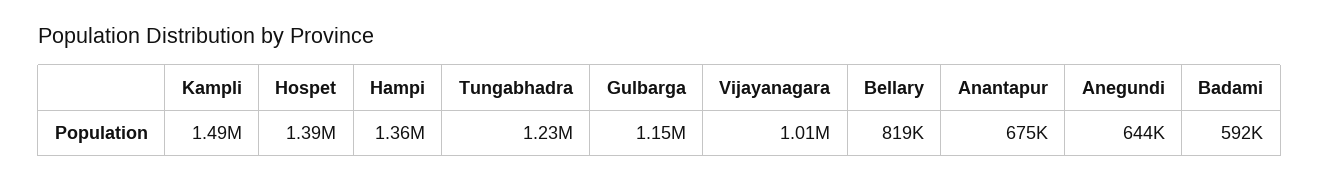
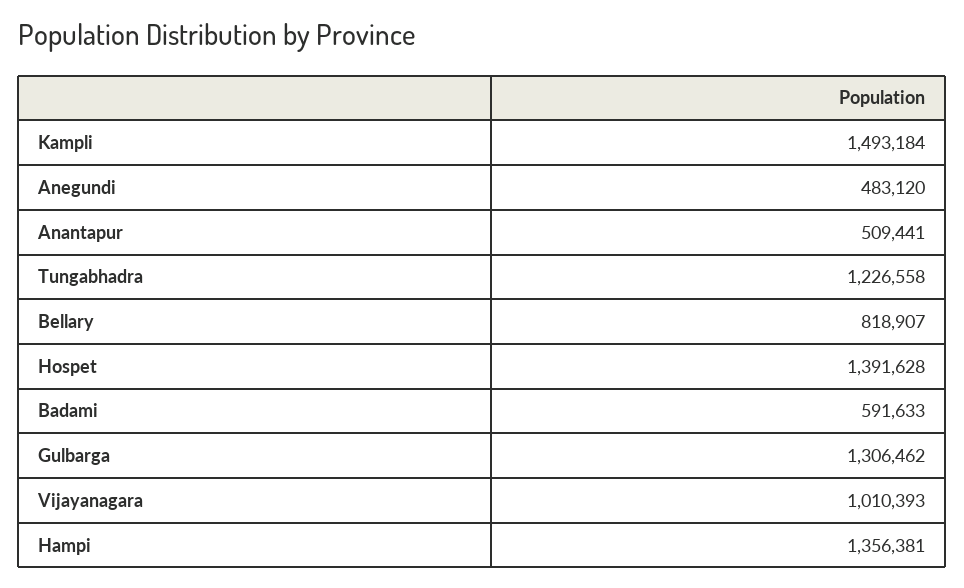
  {
    "Kampli": 1493184,
    "Hospet": 1391628,
    "Hampi": 1356381,
    "Tungabhadra": 1226558,
-   "Gulbarga": 1150000,
+   "Gulbarga": 1306462,
    "Vijayanagara": 1010393,
    "Bellary": 818907,
-   "Anantapur": 675000,
+   "Anantapur": 509441,
-   "Anegundi": 644000,
+   "Anegundi": 483120,
    "Badami": 591633
  }

